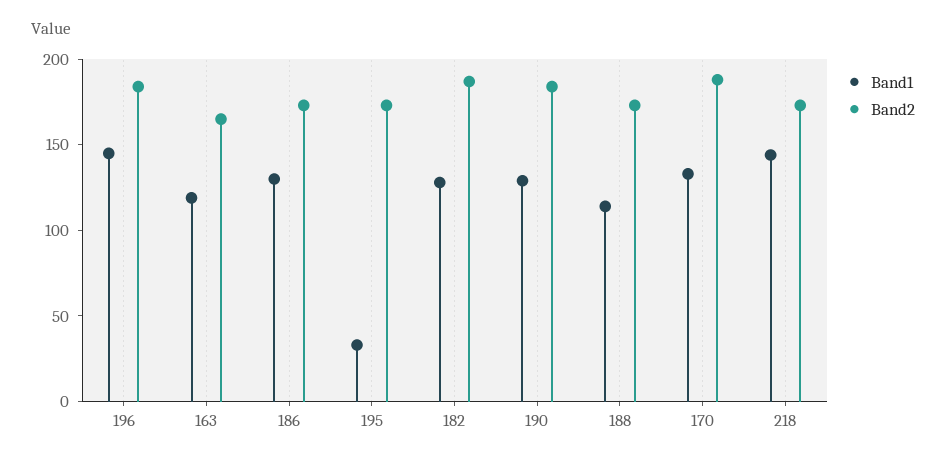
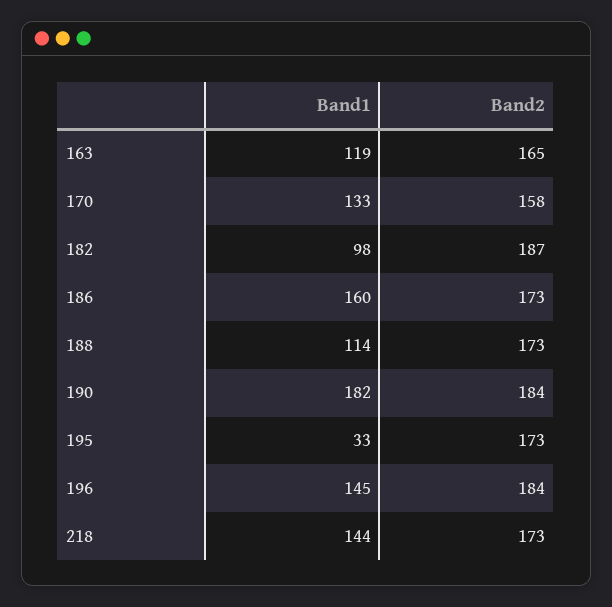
  {
    "Band1": {
      "196": 145,
      "163": 119,
-     "186": 130,
+     "186": 160,
      "195": 33,
-     "182": 130,
+     "182": 98,
-     "190": 130,
+     "190": 182,
      "188": 114,
      "170": 133,
      "218": 144
    },
    "Band2": {
      "196": 184,
      "163": 165,
      "186": 173,
      "195": 173,
      "182": 187,
      "190": 184,
      "188": 173,
-     "170": 190,
+     "170": 158,
      "218": 173
    }
  }

